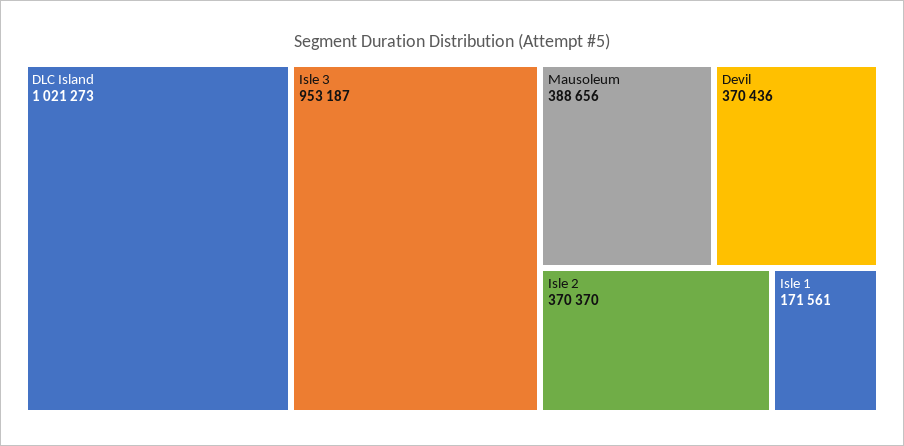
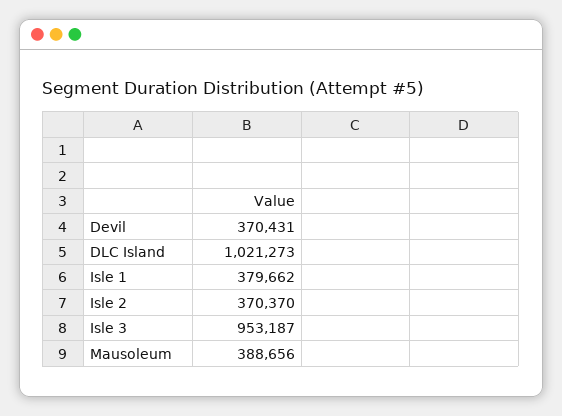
  {
    "DLC Island": 1021273,
    "Isle 3": 953187,
    "Mausoleum": 388656,
-   "Devil": 370436,
+   "Devil": 370431,
    "Isle 2": 370370,
-   "Isle 1": 171561
+   "Isle 1": 379662
  }

